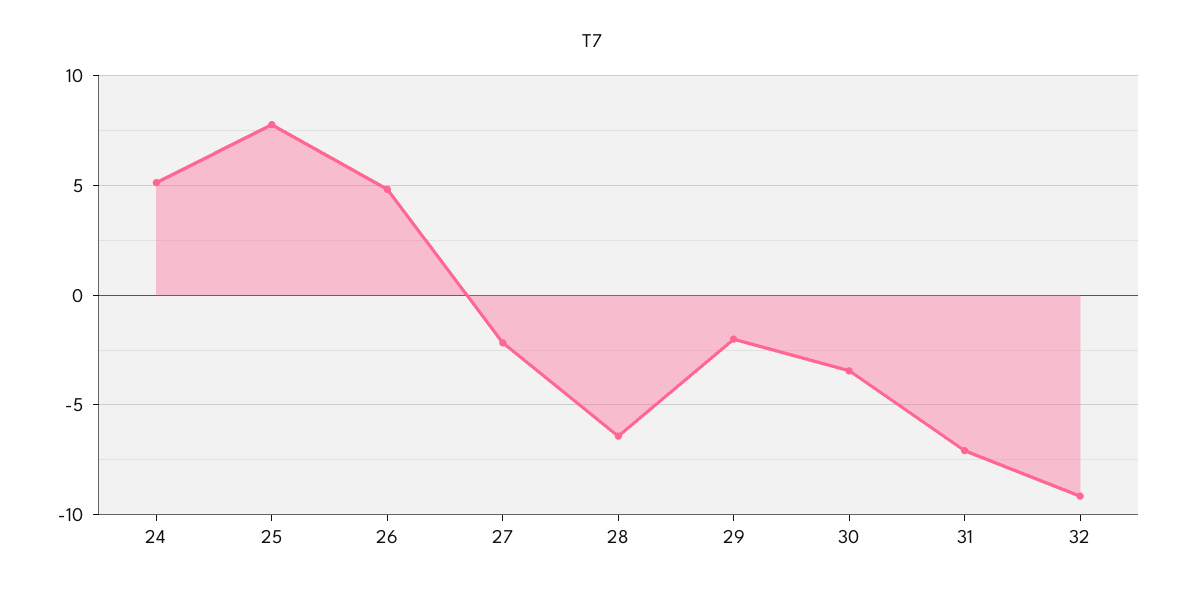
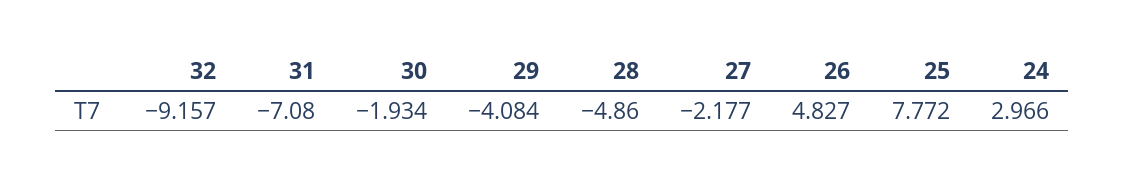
  {
-   "24": 5,
+   "24": 2.966,
    "25": 7.772,
    "26": 4.827,
    "27": -2.177,
-   "28": -6.5,
+   "28": -4.86,
-   "29": -2,
+   "29": -4.084,
-   "30": -3.5,
+   "30": -1.934,
    "31": -7.08,
    "32": -9.157
  }

